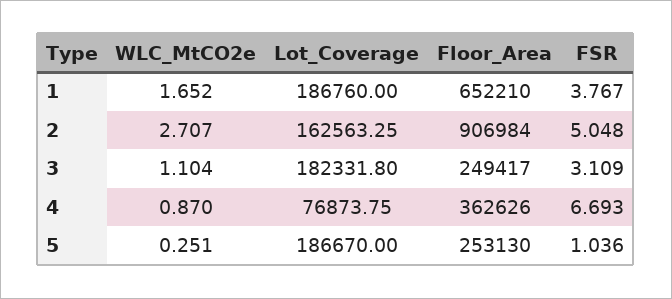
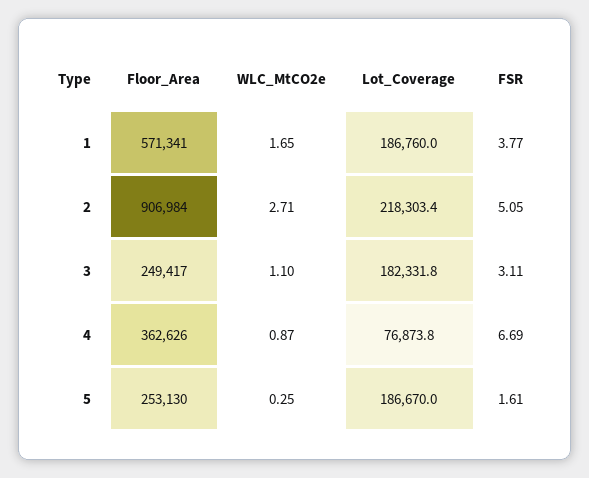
  {
    "WLC_MtCO2e": {
      "1": 1.652,
      "2": 2.707,
      "3": 1.104,
      "4": 0.87,
      "5": 0.251
    },
    "Lot_Coverage": {
      "1": 186760,
-     "2": 162563.25,
+     "2": 218303.4,
      "3": 182331.8,
      "4": 76873.75,
      "5": 186670
    },
    "Floor_Area": {
-     "1": 652210,
+     "1": 571341,
      "2": 906984,
      "3": 249417,
      "4": 362626,
      "5": 253130
    },
    "FSR": {
      "1": 3.767,
      "2": 5.048,
      "3": 3.109,
      "4": 6.693,
-     "5": 1.036
+     "5": 1.61
    }
  }

